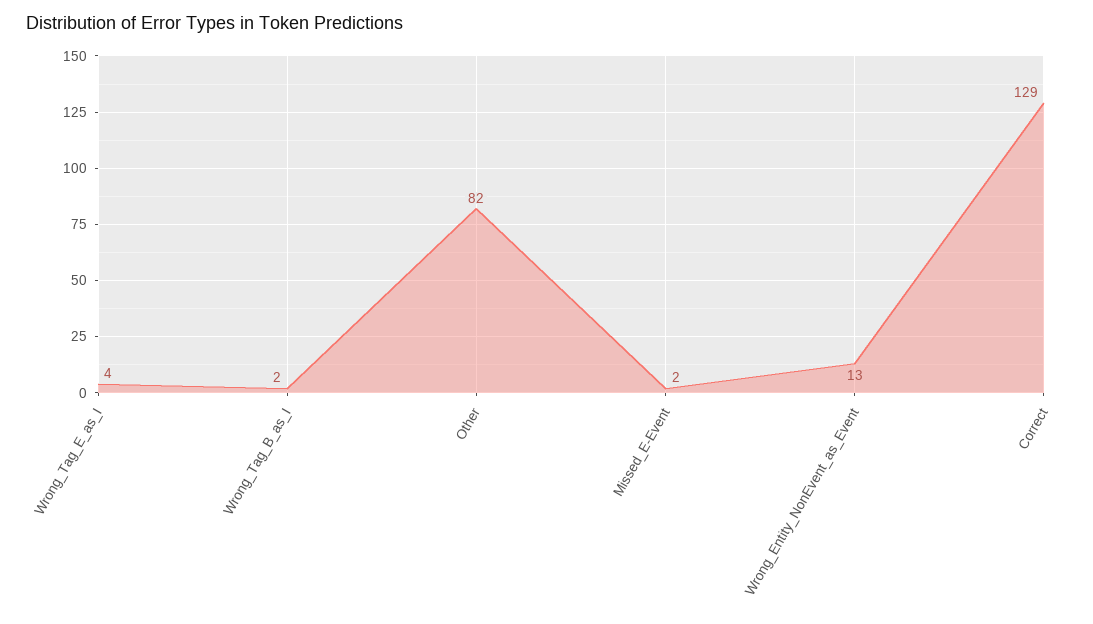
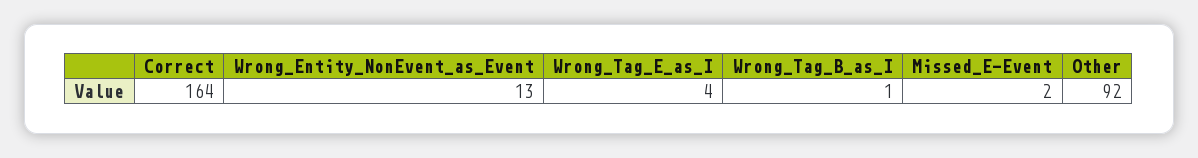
  {
    "Wrong_Tag_E_as_I": 4,
-   "Wrong_Tag_B_as_I": 2,
+   "Wrong_Tag_B_as_I": 1,
-   "Other": 82,
+   "Other": 92,
    "Missed_E-Event": 2,
    "Wrong_Entity_NonEvent_as_Event": 13,
-   "Correct": 129
+   "Correct": 164
  }

